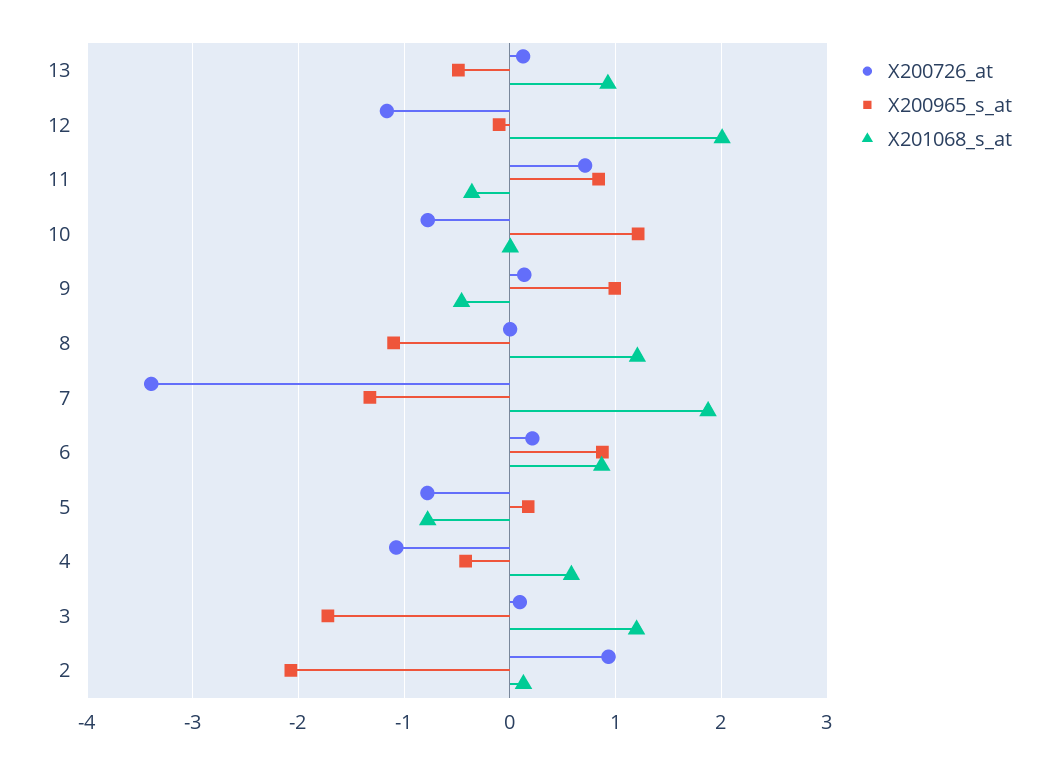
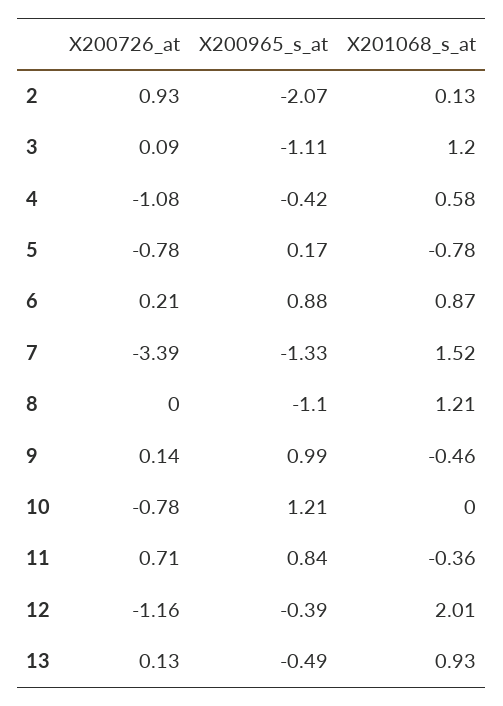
  {
    "X200726_at": {
      "13": 0.13,
      "12": -1.16,
      "11": 0.71,
      "10": -0.78,
      "9": 0.14,
      "8": 0,
      "7": -3.39,
      "6": 0.21,
      "5": -0.78,
      "4": -1.08,
      "3": 0.09,
      "2": 0.93
    },
    "X200965_s_at": {
      "13": -0.49,
-     "12": -0.1,
+     "12": -0.39,
      "11": 0.84,
      "10": 1.21,
      "9": 0.99,
      "8": -1.1,
      "7": -1.33,
      "6": 0.88,
      "5": 0.17,
      "4": -0.42,
-     "3": -1.7,
+     "3": -1.11,
      "2": -2.07
    },
    "X201068_s_at": {
      "13": 0.93,
      "12": 2.01,
      "11": -0.36,
      "10": 0,
      "9": -0.46,
      "8": 1.21,
-     "7": 1.9,
+     "7": 1.52,
      "6": 0.87,
      "5": -0.78,
      "4": 0.58,
      "3": 1.2,
      "2": 0.13
    }
  }

